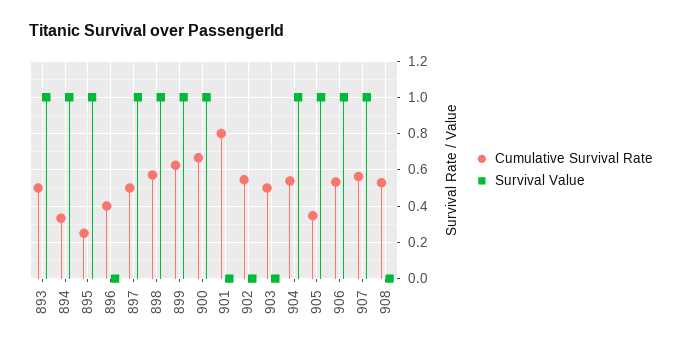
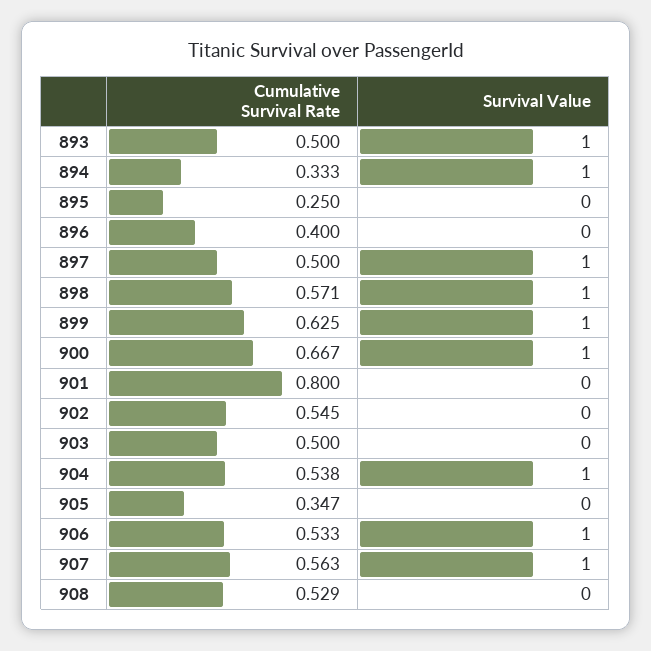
  {
    "Cumulative Survival Rate": {
      "893": 0.5,
      "894": 0.333,
      "895": 0.25,
      "896": 0.4,
      "897": 0.5,
      "898": 0.571,
      "899": 0.625,
      "900": 0.667,
      "901": 0.8,
      "902": 0.545,
      "903": 0.5,
      "904": 0.538,
      "905": 0.347,
      "906": 0.533,
      "907": 0.563,
      "908": 0.529
    },
    "Survival Value": {
      "893": 1,
      "894": 1,
-     "895": 1,
+     "895": 0,
      "896": 0,
      "897": 1,
      "898": 1,
      "899": 1,
      "900": 1,
      "901": 0,
      "902": 0,
      "903": 0,
      "904": 1,
-     "905": 1,
+     "905": 0,
      "906": 1,
      "907": 1,
      "908": 0
    }
  }

